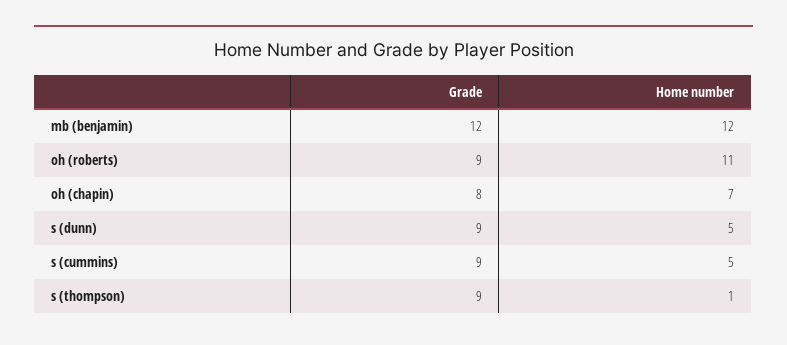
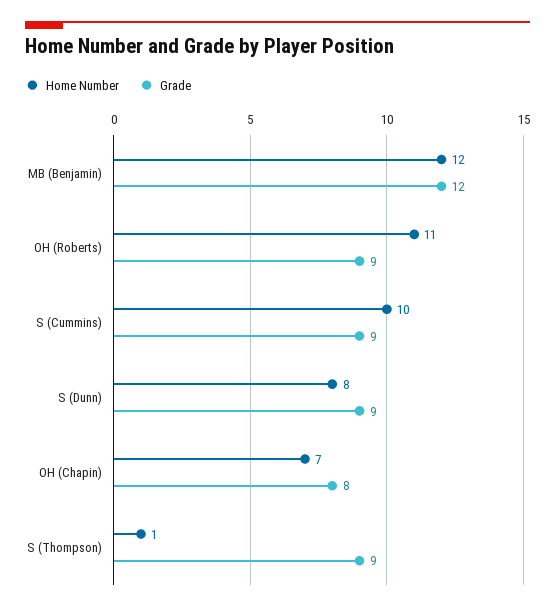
  {
    "Grade": {
      "mb (benjamin)": 12,
      "oh (roberts)": 9,
      "oh (chapin)": 8,
      "s (dunn)": 9,
      "s (cummins)": 9,
      "s (thompson)": 9
    },
    "Home number": {
      "mb (benjamin)": 12,
      "oh (roberts)": 11,
      "oh (chapin)": 7,
-     "s (dunn)": 5,
+     "s (dunn)": 8,
-     "s (cummins)": 5,
+     "s (cummins)": 10,
      "s (thompson)": 1
    }
  }

